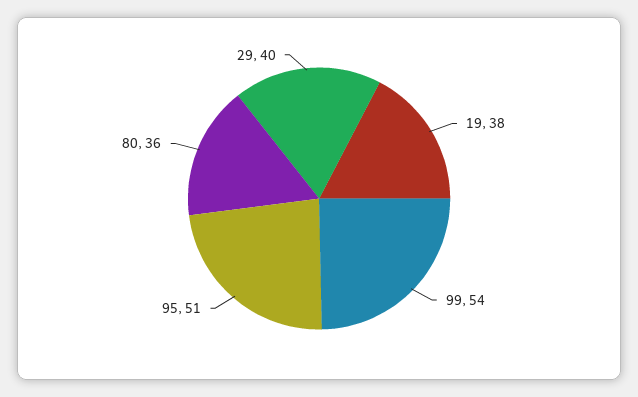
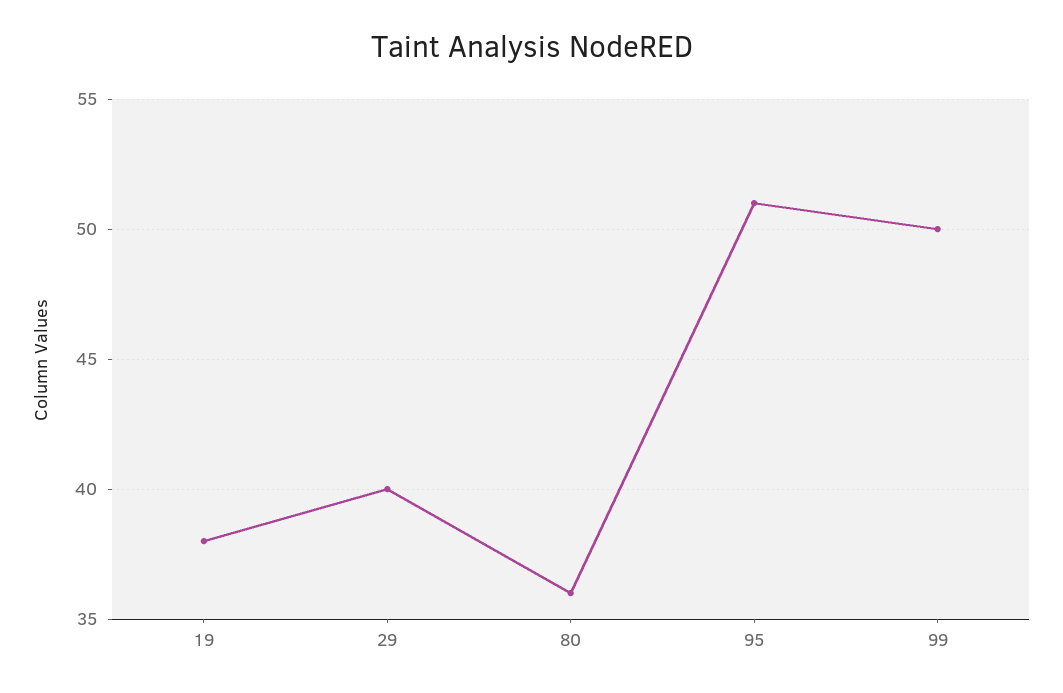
  {
    "19": 38,
-   "99": 54,
+   "99": 50,
    "95": 51,
    "80": 36,
    "29": 40
  }

